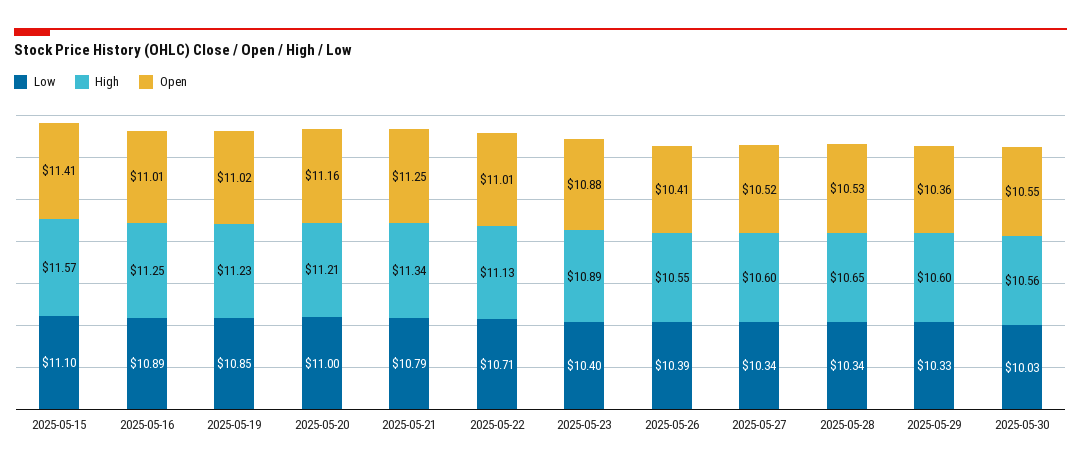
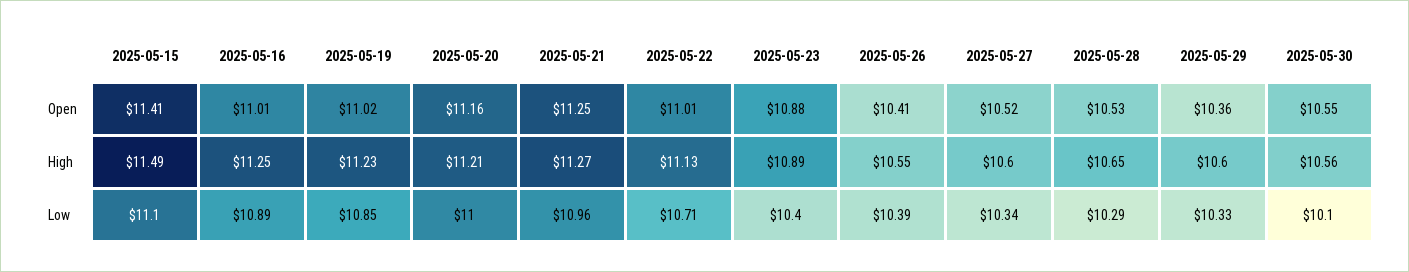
  {
    "Low": {
      "2025-05-15": 11.1,
      "2025-05-16": 10.89,
      "2025-05-19": 10.85,
      "2025-05-20": 11,
-     "2025-05-21": 10.79,
+     "2025-05-21": 10.96,
      "2025-05-22": 10.71,
      "2025-05-23": 10.4,
      "2025-05-26": 10.39,
      "2025-05-27": 10.34,
-     "2025-05-28": 10.34,
+     "2025-05-28": 10.29,
      "2025-05-29": 10.33,
-     "2025-05-30": 10.03
+     "2025-05-30": 10.1
    },
    "High": {
-     "2025-05-15": 11.57,
+     "2025-05-15": 11.49,
      "2025-05-16": 11.25,
      "2025-05-19": 11.23,
      "2025-05-20": 11.21,
-     "2025-05-21": 11.34,
+     "2025-05-21": 11.27,
      "2025-05-22": 11.13,
      "2025-05-23": 10.89,
      "2025-05-26": 10.55,
      "2025-05-27": 10.6,
      "2025-05-28": 10.65,
      "2025-05-29": 10.6,
      "2025-05-30": 10.56
    },
    "Open": {
      "2025-05-15": 11.41,
      "2025-05-16": 11.01,
      "2025-05-19": 11.02,
      "2025-05-20": 11.16,
      "2025-05-21": 11.25,
      "2025-05-22": 11.01,
      "2025-05-23": 10.88,
      "2025-05-26": 10.41,
      "2025-05-27": 10.52,
      "2025-05-28": 10.53,
      "2025-05-29": 10.36,
      "2025-05-30": 10.55
    }
  }

